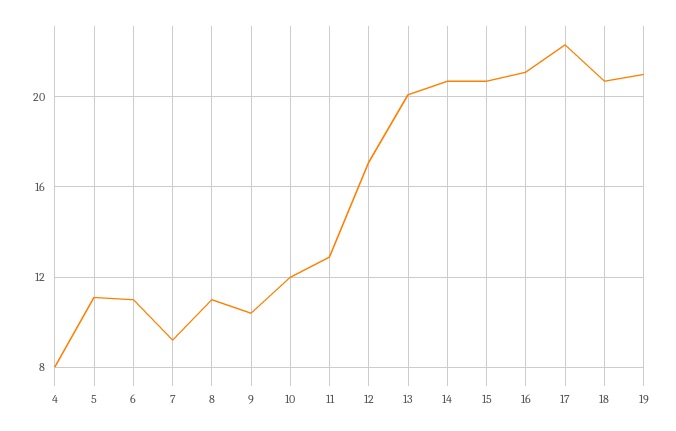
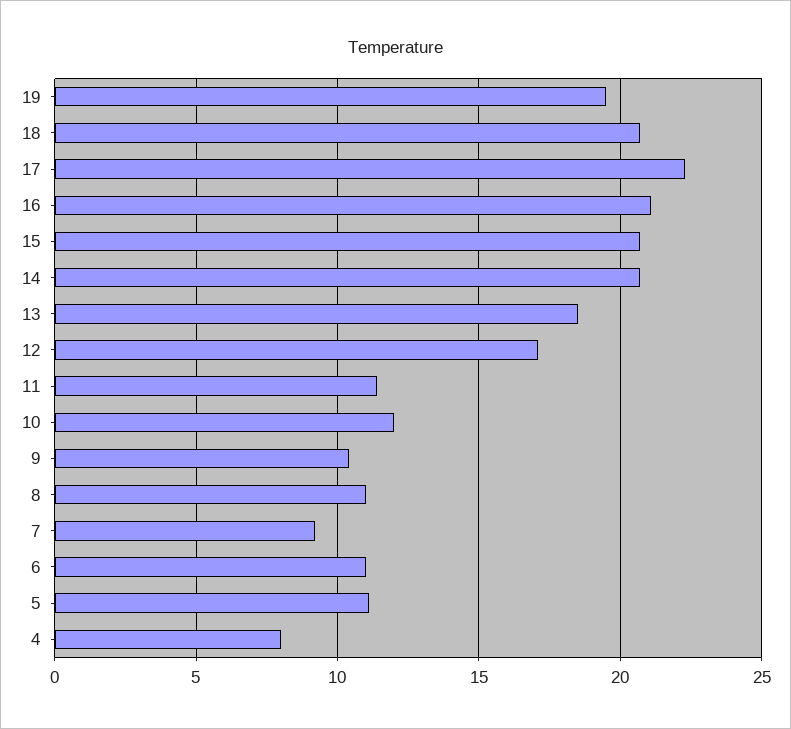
  {
    "4": 8,
    "5": 11,
    "6": 11,
    "7": 9,
    "8": 11,
    "9": 10.5,
    "10": 12,
-   "11": 13,
+   "11": 11.5,
    "12": 17,
-   "13": 20,
+   "13": 18.5,
    "14": 20.5,
    "15": 20.5,
    "16": 21,
    "17": 22.5,
    "18": 20.5,
-   "19": 21
+   "19": 19.5
  }

